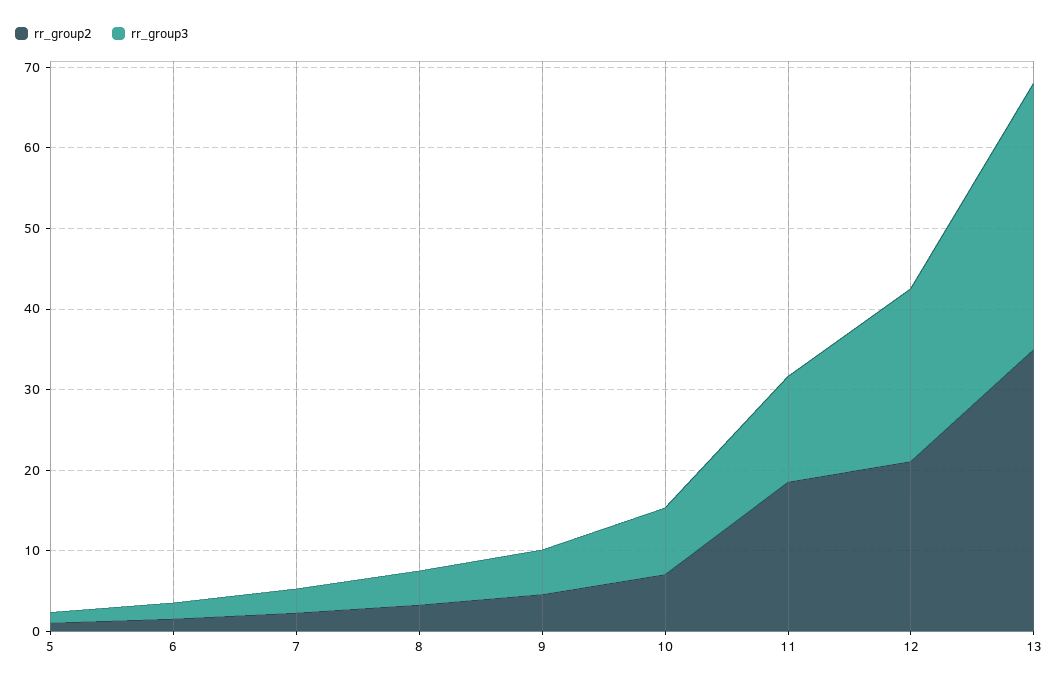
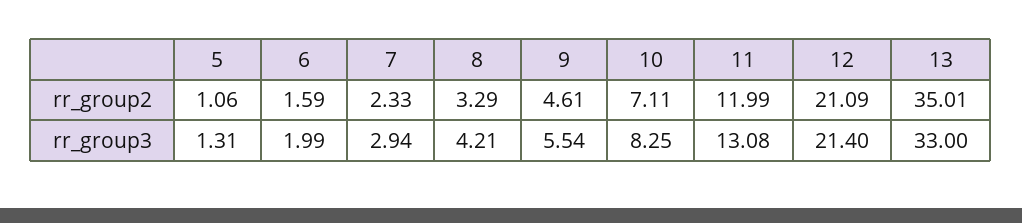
  {
    "rr_group2": {
      "5": 1.06,
      "6": 1.59,
      "7": 2.33,
      "8": 3.29,
      "9": 4.61,
      "10": 7.11,
-     "11": 18,
+     "11": 11.99,
      "12": 21.09,
      "13": 35.01
    },
    "rr_group3": {
      "5": 1.31,
      "6": 1.99,
      "7": 2.94,
      "8": 4.21,
      "9": 5.54,
      "10": 8.25,
      "11": 13.08,
      "12": 21.4,
      "13": 33
    }
  }

